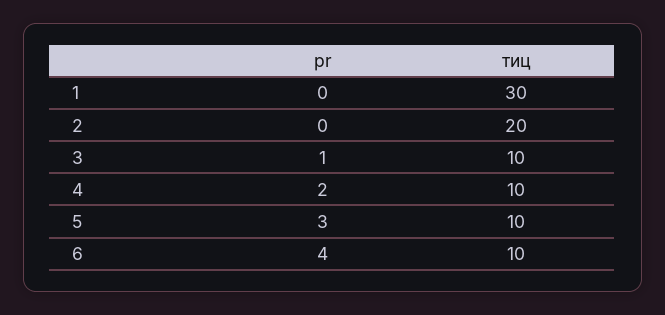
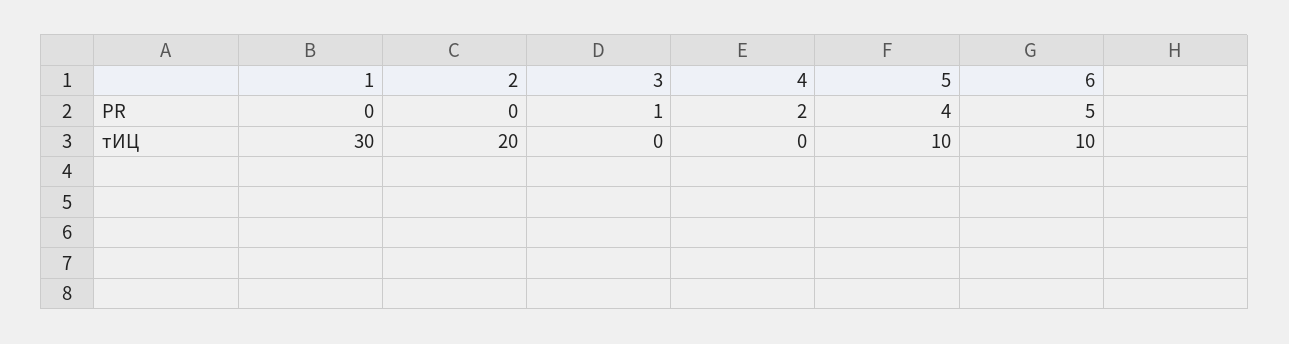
  {
    "pr": {
      "1": 0,
      "2": 0,
      "3": 1,
      "4": 2,
-     "5": 3,
+     "5": 4,
-     "6": 4
+     "6": 5
    },
    "тиц": {
      "1": 30,
      "2": 20,
-     "3": 10,
+     "3": 0,
-     "4": 10,
+     "4": 0,
      "5": 10,
      "6": 10
    }
  }

